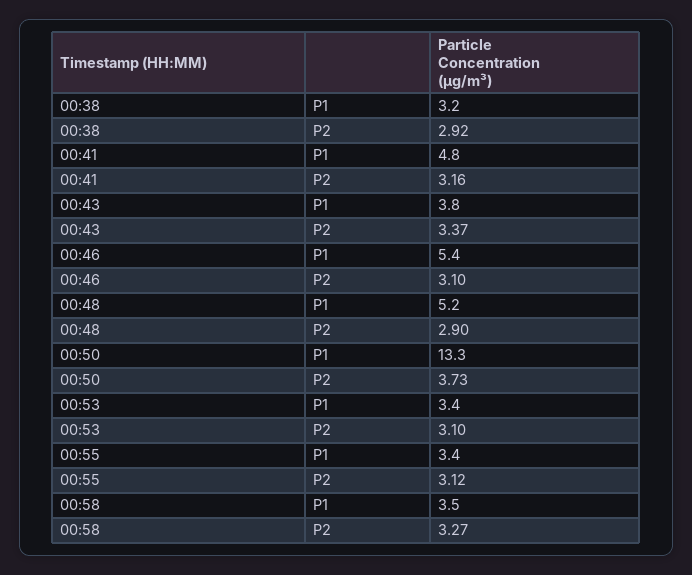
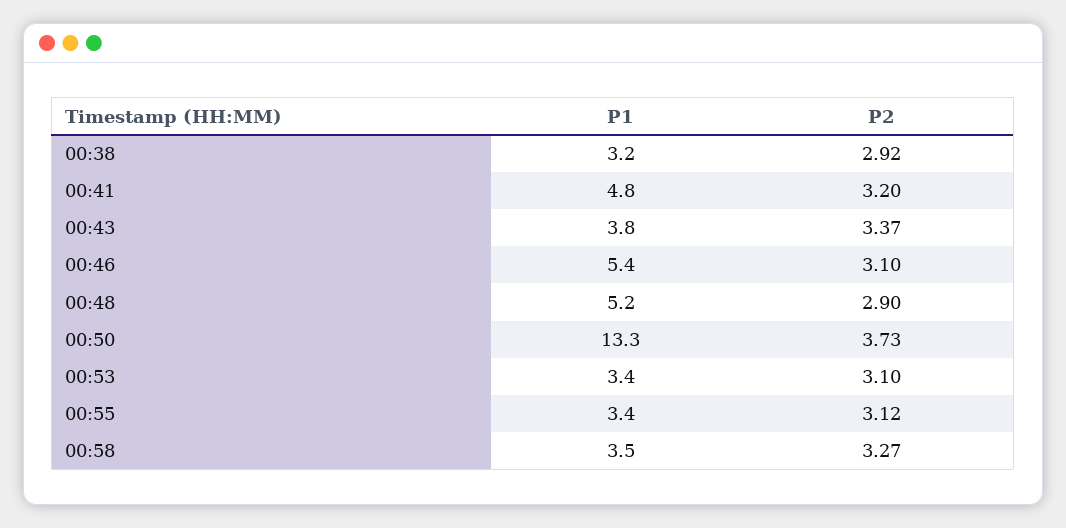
  {
    "00:38": {
      "P1": 3.2,
      "P2": 2.92
    },
    "00:41": {
      "P1": 4.8,
-     "P2": 3.16
+     "P2": 3.2
    },
    "00:43": {
      "P1": 3.8,
      "P2": 3.37
    },
    "00:46": {
      "P1": 5.4,
      "P2": 3.1
    },
    "00:48": {
      "P1": 5.2,
      "P2": 2.9
    },
    "00:50": {
      "P1": 13.3,
      "P2": 3.73
    },
    "00:53": {
      "P1": 3.4,
      "P2": 3.1
    },
    "00:55": {
      "P1": 3.4,
      "P2": 3.12
    },
    "00:58": {
      "P1": 3.5,
      "P2": 3.27
    }
  }

